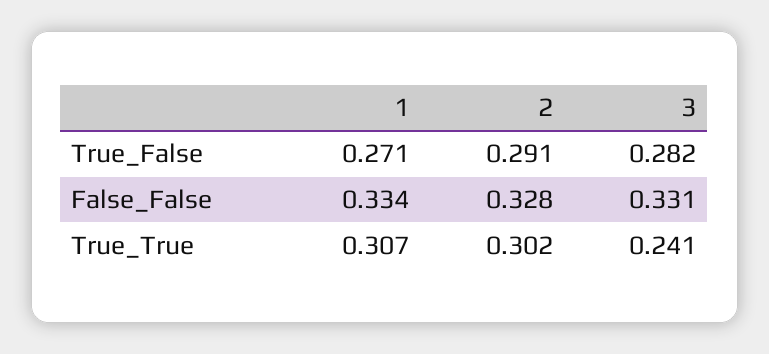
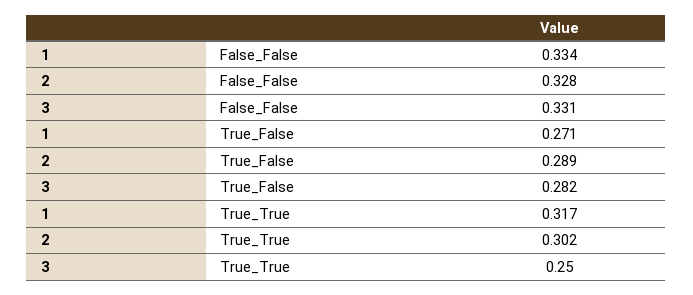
  {
    "1": {
      "True_False": 0.271,
      "False_False": 0.334,
-     "True_True": 0.307
+     "True_True": 0.317
    },
    "2": {
-     "True_False": 0.291,
+     "True_False": 0.289,
      "False_False": 0.328,
      "True_True": 0.302
    },
    "3": {
      "True_False": 0.282,
      "False_False": 0.331,
-     "True_True": 0.241
+     "True_True": 0.25
    }
  }

